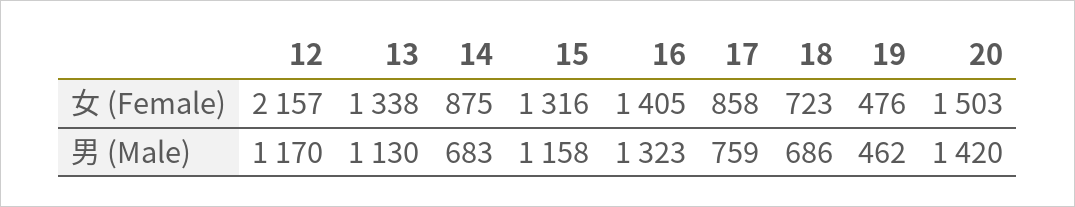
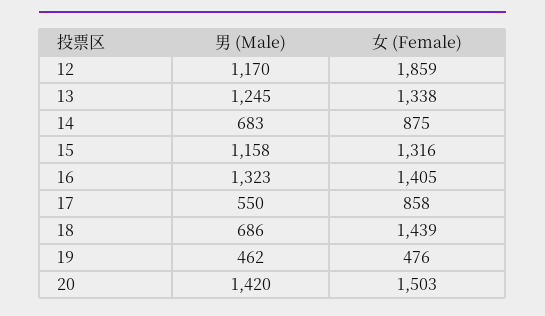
  {
    "12": {
-     "女 (Female)": 2157,
+     "女 (Female)": 1859,
      "男 (Male)": 1170
    },
    "13": {
      "女 (Female)": 1338,
-     "男 (Male)": 1130
+     "男 (Male)": 1245
    },
    "14": {
      "女 (Female)": 875,
      "男 (Male)": 683
    },
    "15": {
      "女 (Female)": 1316,
      "男 (Male)": 1158
    },
    "16": {
      "女 (Female)": 1405,
      "男 (Male)": 1323
    },
    "17": {
      "女 (Female)": 858,
-     "男 (Male)": 759
+     "男 (Male)": 550
    },
    "18": {
-     "女 (Female)": 723,
+     "女 (Female)": 1439,
      "男 (Male)": 686
    },
    "19": {
      "女 (Female)": 476,
      "男 (Male)": 462
    },
    "20": {
      "女 (Female)": 1503,
      "男 (Male)": 1420
    }
  }

